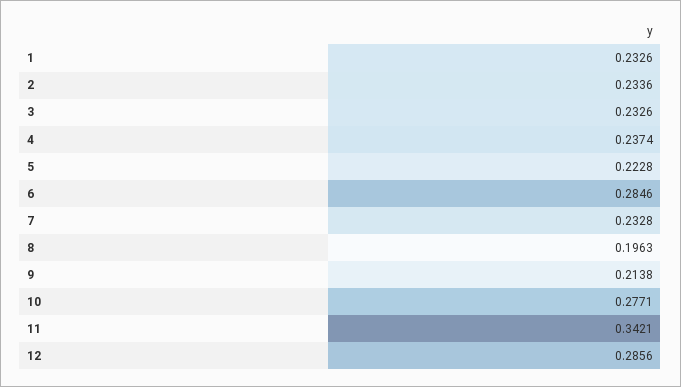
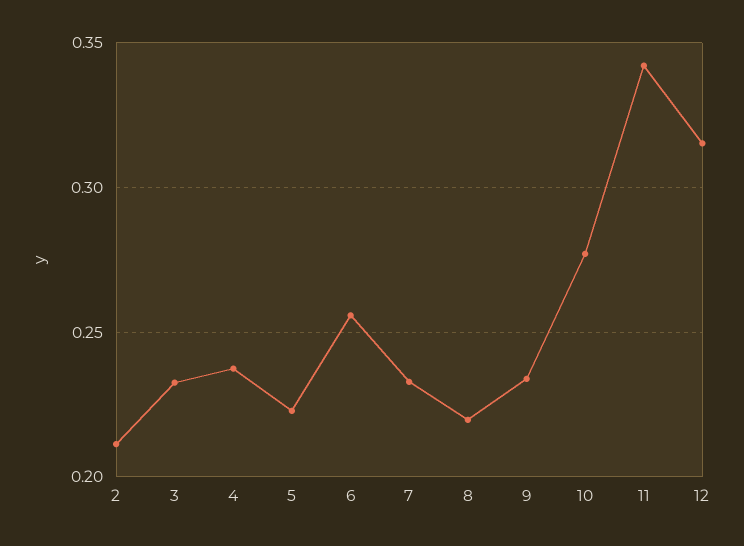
  {
-   "1": 0.2326,
-   "2": 0.2336,
+   "2": 0.21,
    "3": 0.2326,
    "4": 0.2374,
    "5": 0.2228,
-   "6": 0.2846,
+   "6": 0.255,
    "7": 0.2328,
-   "8": 0.1963,
+   "8": 0.22,
-   "9": 0.2138,
+   "9": 0.235,
    "10": 0.2771,
    "11": 0.3421,
-   "12": 0.2856
+   "12": 0.315
  }

